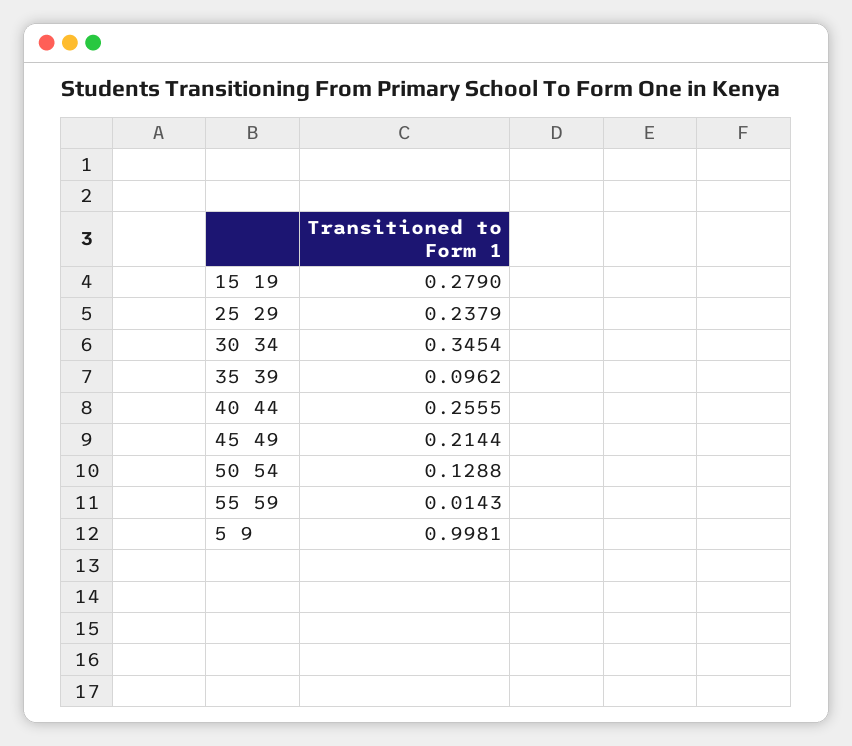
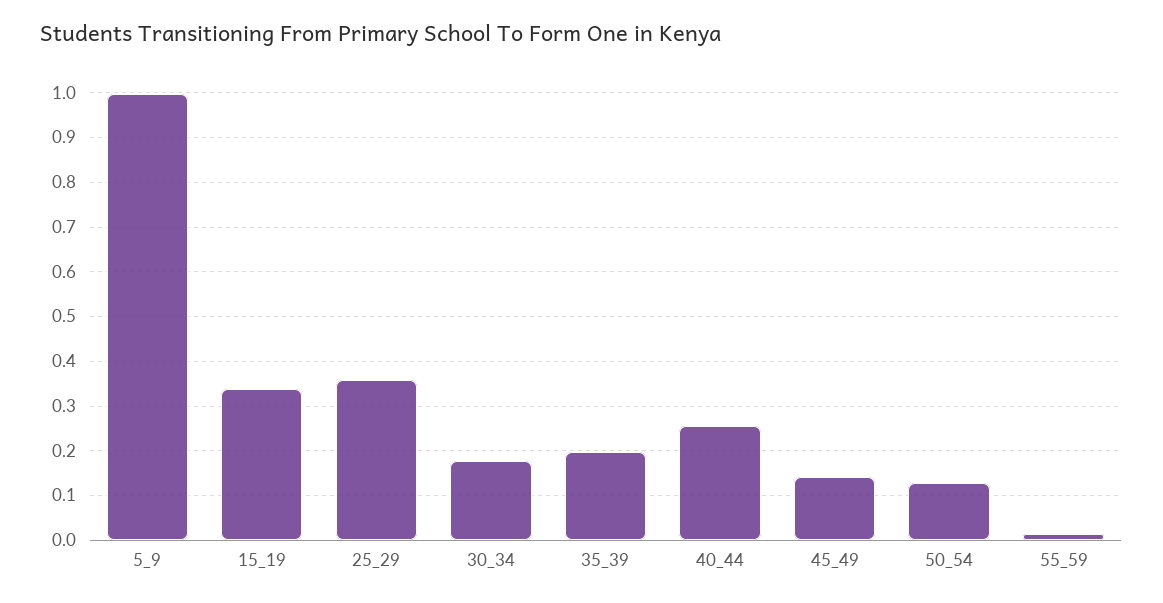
  {
-   "15 19": 0.279,
+   "15 19": 0.34,
-   "25 29": 0.2379,
+   "25 29": 0.36,
-   "30 34": 0.3454,
+   "30 34": 0.18,
-   "35 39": 0.0962,
+   "35 39": 0.2,
    "40 44": 0.2555,
-   "45 49": 0.2144,
+   "45 49": 0.14,
    "50 54": 0.1288,
    "55 59": 0.0143,
    "5 9": 0.9981
  }

